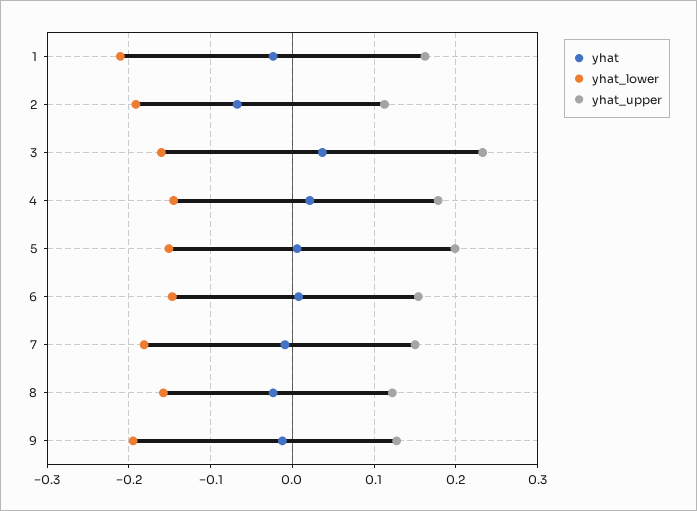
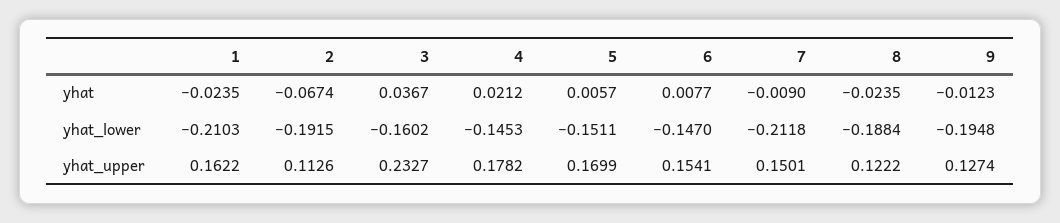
  {
    "yhat": {
      "1": -0.0235,
      "2": -0.0674,
      "3": 0.0367,
      "4": 0.0212,
      "5": 0.0057,
      "6": 0.0077,
      "7": -0.009,
      "8": -0.0235,
      "9": -0.0123
    },
    "yhat_lower": {
      "1": -0.2103,
      "2": -0.1915,
      "3": -0.1602,
      "4": -0.1453,
      "5": -0.1511,
      "6": -0.147,
-     "7": -0.18,
+     "7": -0.2118,
-     "8": -0.16,
+     "8": -0.1884,
      "9": -0.1948
    },
    "yhat_upper": {
      "1": 0.1622,
      "2": 0.1126,
      "3": 0.2327,
      "4": 0.1782,
-     "5": 0.2,
+     "5": 0.1699,
      "6": 0.1541,
      "7": 0.1501,
      "8": 0.1222,
      "9": 0.1274
    }
  }

